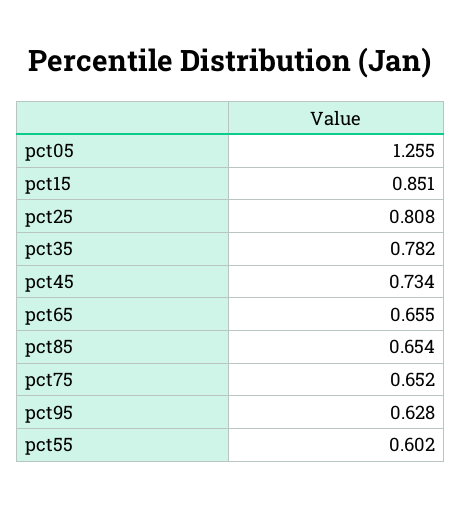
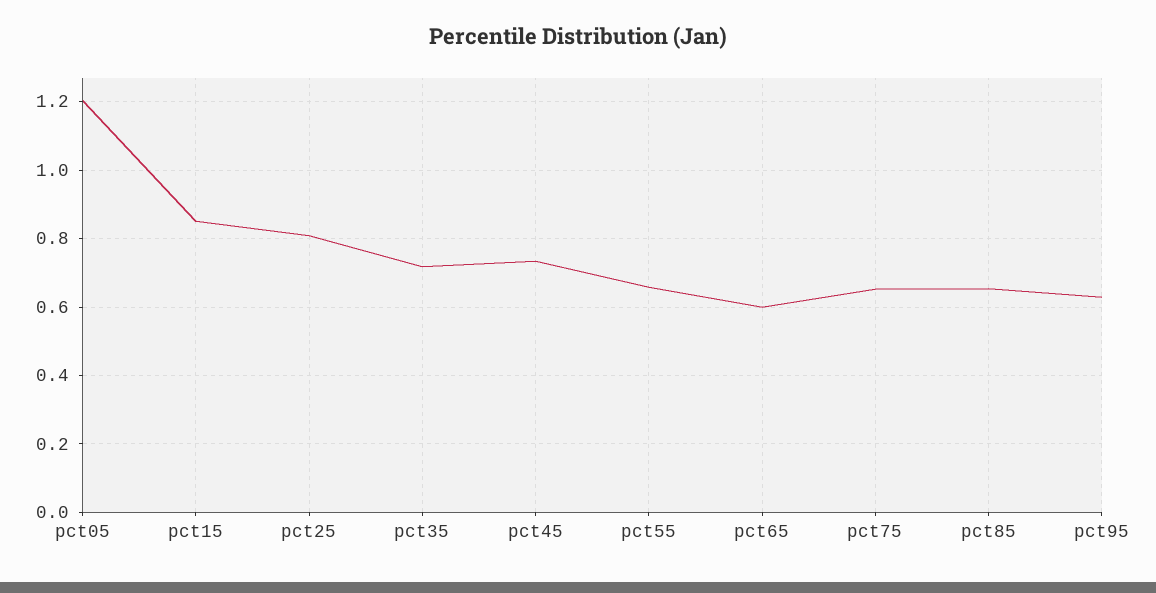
  {
-   "pct05": 1.255,
+   "pct05": 1.2,
    "pct15": 0.851,
    "pct25": 0.808,
-   "pct35": 0.782,
+   "pct35": 0.72,
    "pct45": 0.734,
-   "pct65": 0.655,
+   "pct65": 0.6,
    "pct85": 0.654,
    "pct75": 0.652,
    "pct95": 0.628,
-   "pct55": 0.602
+   "pct55": 0.66
  }

